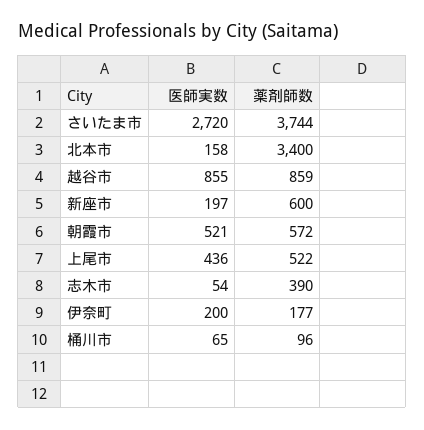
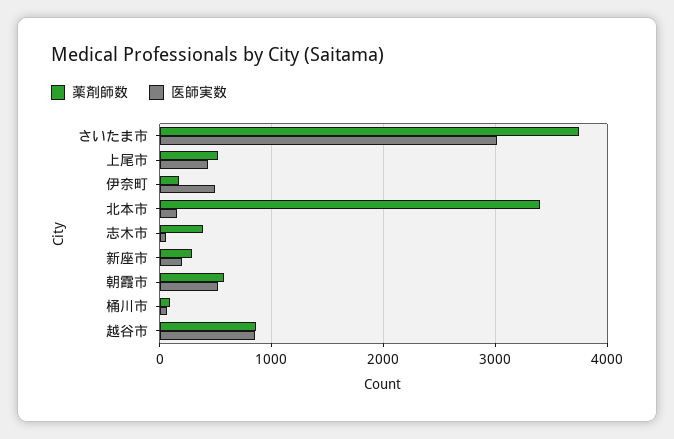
  {
    "医師実数": {
-     "さいたま市": 2720,
+     "さいたま市": 3000,
      "北本市": 158,
      "越谷市": 855,
      "新座市": 197,
      "朝霞市": 521,
      "上尾市": 436,
      "志木市": 54,
-     "伊奈町": 200,
+     "伊奈町": 500,
      "桶川市": 65
    },
    "薬剤師数": {
      "さいたま市": 3744,
      "北本市": 3400,
      "越谷市": 859,
-     "新座市": 600,
+     "新座市": 300,
      "朝霞市": 572,
      "上尾市": 522,
      "志木市": 390,
      "伊奈町": 177,
      "桶川市": 96
    }
  }

